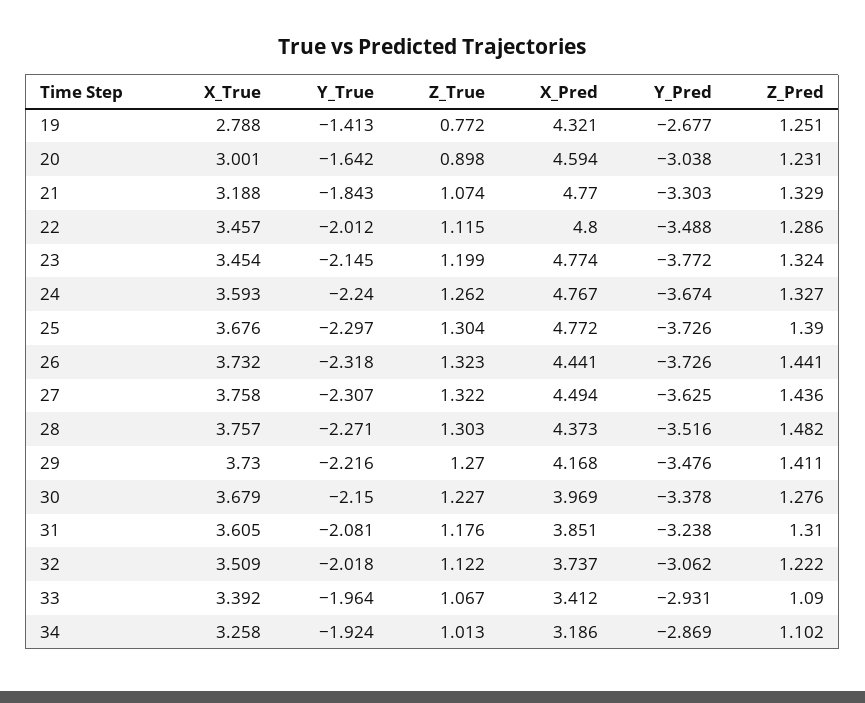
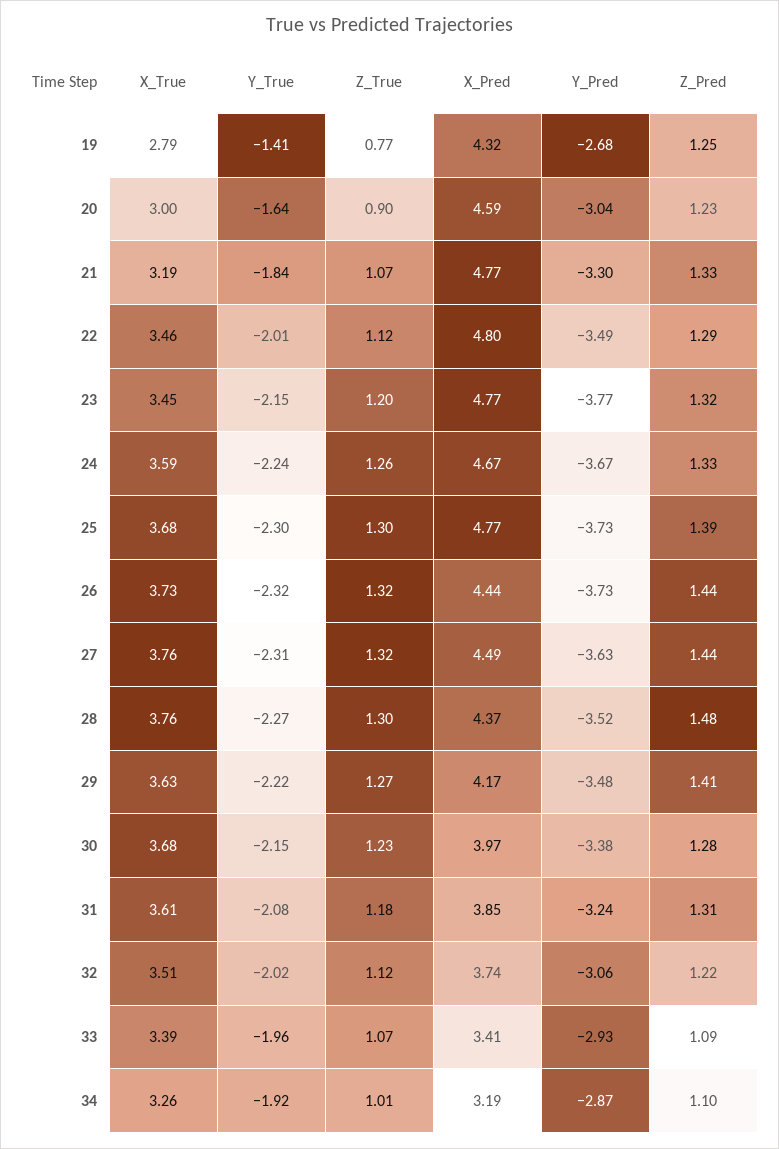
  {
    "X_True": {
      "19": 2.788,
      "20": 3.001,
      "21": 3.188,
      "22": 3.457,
      "23": 3.454,
      "24": 3.593,
      "25": 3.676,
      "26": 3.732,
      "27": 3.758,
      "28": 3.757,
-     "29": 3.73,
+     "29": 3.63,
      "30": 3.679,
      "31": 3.605,
      "32": 3.509,
      "33": 3.392,
      "34": 3.258
    },
    "Y_True": {
      "19": -1.413,
      "20": -1.642,
      "21": -1.843,
      "22": -2.012,
      "23": -2.145,
      "24": -2.24,
      "25": -2.297,
      "26": -2.318,
      "27": -2.307,
      "28": -2.271,
      "29": -2.216,
      "30": -2.15,
      "31": -2.081,
      "32": -2.018,
      "33": -1.964,
      "34": -1.924
    },
    "Z_True": {
      "19": 0.772,
      "20": 0.898,
      "21": 1.074,
      "22": 1.115,
      "23": 1.199,
      "24": 1.262,
      "25": 1.304,
      "26": 1.323,
      "27": 1.322,
      "28": 1.303,
      "29": 1.27,
      "30": 1.227,
      "31": 1.176,
      "32": 1.122,
      "33": 1.067,
      "34": 1.013
    },
    "X_Pred": {
      "19": 4.321,
      "20": 4.594,
      "21": 4.77,
      "22": 4.8,
      "23": 4.774,
-     "24": 4.767,
+     "24": 4.67,
      "25": 4.772,
      "26": 4.441,
      "27": 4.494,
      "28": 4.373,
      "29": 4.168,
      "30": 3.969,
      "31": 3.851,
      "32": 3.737,
      "33": 3.412,
      "34": 3.186
    },
    "Y_Pred": {
      "19": -2.677,
      "20": -3.038,
      "21": -3.303,
      "22": -3.488,
      "23": -3.772,
      "24": -3.674,
      "25": -3.726,
      "26": -3.726,
      "27": -3.625,
      "28": -3.516,
      "29": -3.476,
      "30": -3.378,
      "31": -3.238,
      "32": -3.062,
      "33": -2.931,
      "34": -2.869
    },
    "Z_Pred": {
      "19": 1.251,
      "20": 1.231,
      "21": 1.329,
      "22": 1.286,
      "23": 1.324,
      "24": 1.327,
      "25": 1.39,
      "26": 1.441,
      "27": 1.436,
      "28": 1.482,
      "29": 1.411,
      "30": 1.276,
      "31": 1.31,
      "32": 1.222,
      "33": 1.09,
      "34": 1.102
    }
  }

